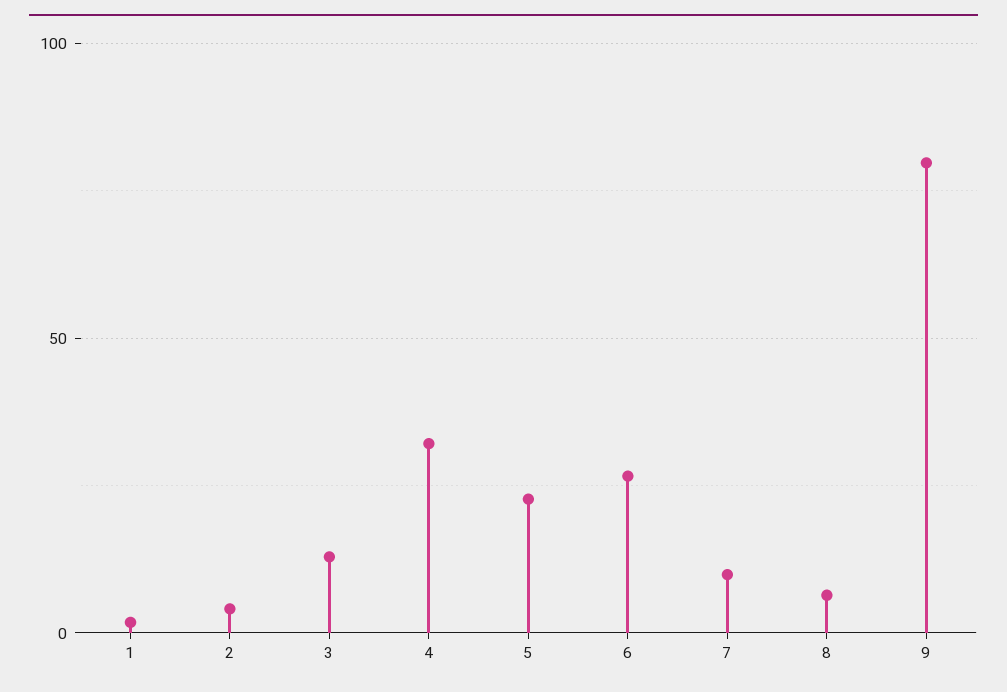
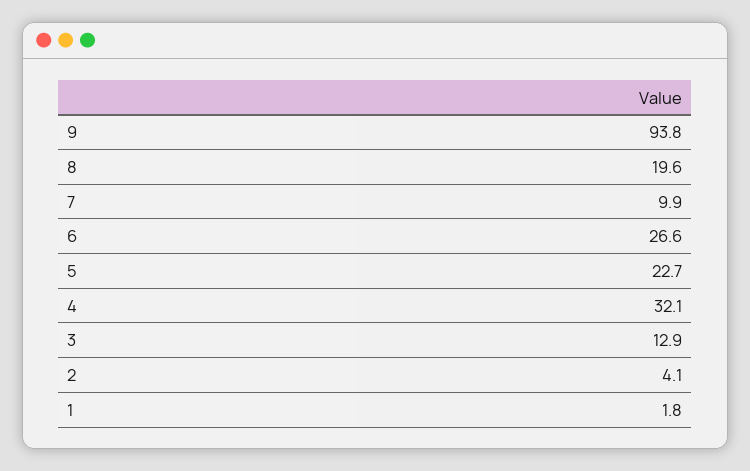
  {
    "1": 1.8,
    "2": 4.1,
    "3": 12.9,
    "4": 32.1,
    "5": 22.7,
    "6": 26.6,
    "7": 9.9,
-   "8": 5,
+   "8": 19.6,
-   "9": 80
+   "9": 93.8
  }

